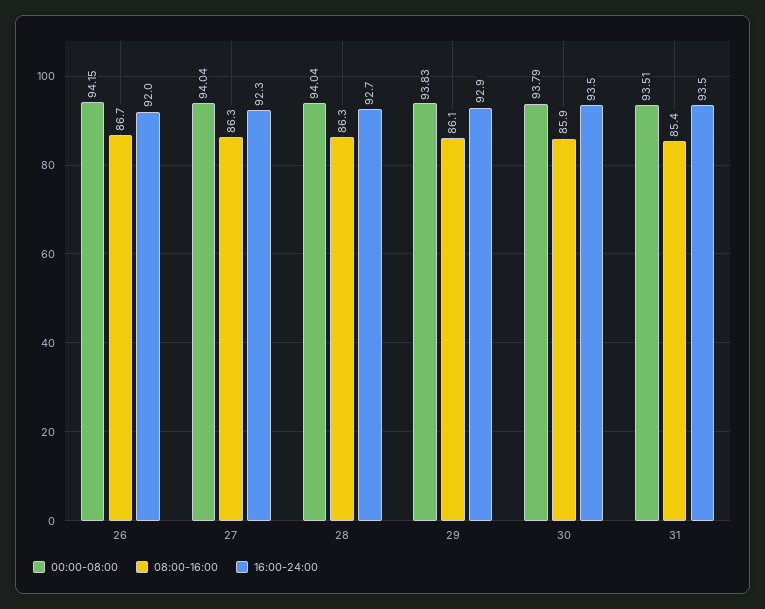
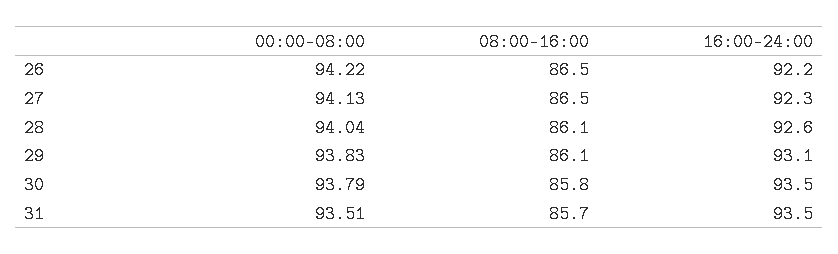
  {
    "00:00-08:00": {
-     "26": 94.15,
+     "26": 94.22,
-     "27": 94.04,
+     "27": 94.13,
      "28": 94.04,
      "29": 93.83,
      "30": 93.79,
      "31": 93.51
    },
    "08:00-16:00": {
-     "26": 86.7,
+     "26": 86.5,
-     "27": 86.3,
+     "27": 86.5,
-     "28": 86.3,
+     "28": 86.1,
      "29": 86.1,
-     "30": 85.9,
+     "30": 85.8,
-     "31": 85.4
+     "31": 85.7
    },
    "16:00-24:00": {
-     "26": 92,
+     "26": 92.2,
      "27": 92.3,
-     "28": 92.7,
+     "28": 92.6,
-     "29": 92.9,
+     "29": 93.1,
      "30": 93.5,
      "31": 93.5
    }
  }

